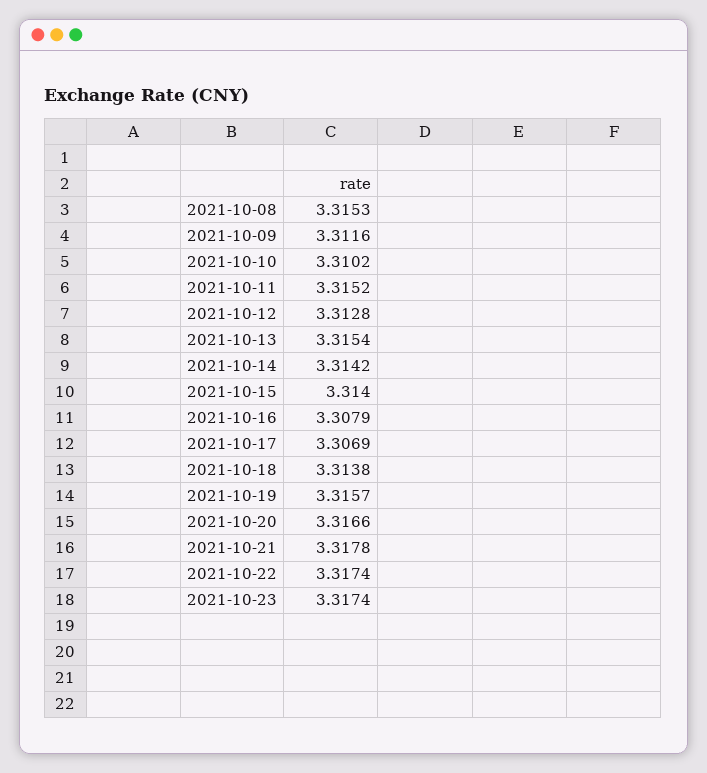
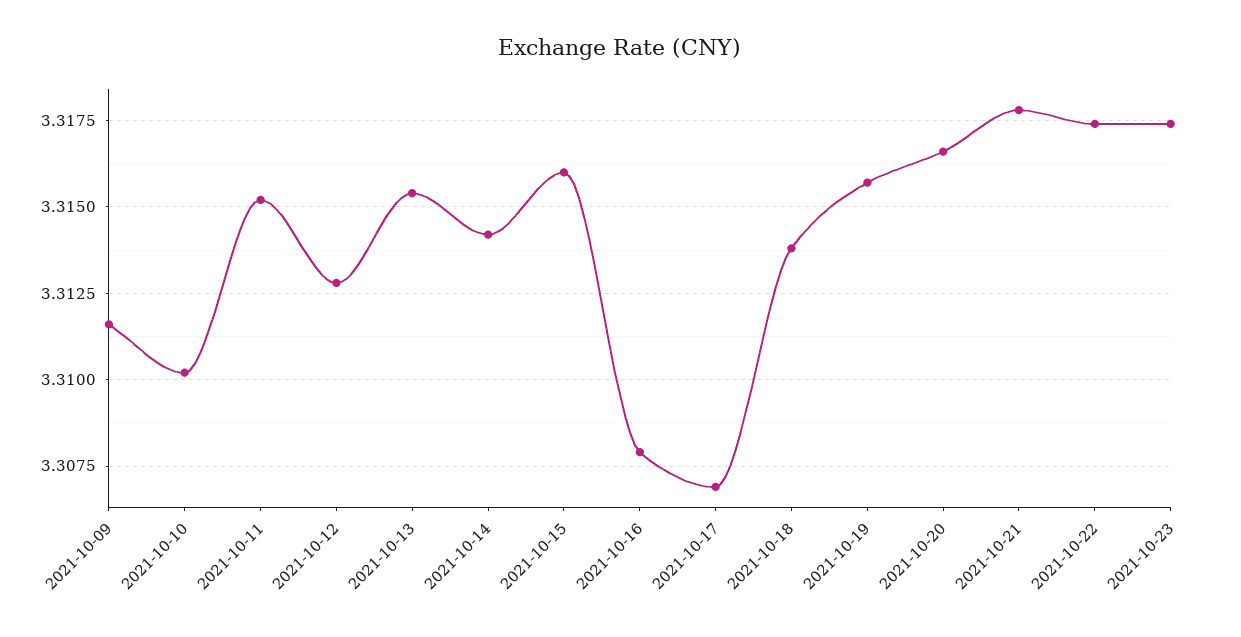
  {
-   "2021-10-08": 3.3153,
    "2021-10-09": 3.3116,
    "2021-10-10": 3.3102,
    "2021-10-11": 3.3152,
    "2021-10-12": 3.3128,
    "2021-10-13": 3.3154,
    "2021-10-14": 3.3142,
-   "2021-10-15": 3.314,
+   "2021-10-15": 3.316,
    "2021-10-16": 3.3079,
    "2021-10-17": 3.3069,
    "2021-10-18": 3.3138,
    "2021-10-19": 3.3157,
    "2021-10-20": 3.3166,
    "2021-10-21": 3.3178,
    "2021-10-22": 3.3174,
    "2021-10-23": 3.3174
  }

